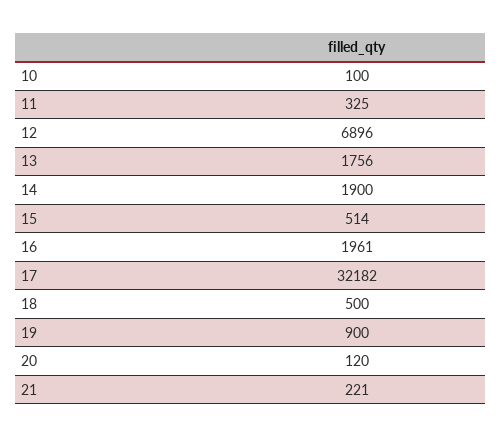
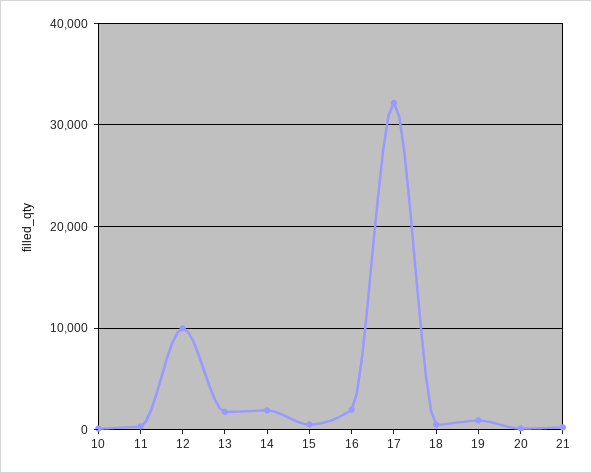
  {
    "10": 100,
    "11": 325,
-   "12": 6896,
+   "12": 10000,
    "13": 1756,
    "14": 1900,
    "15": 514,
    "16": 1961,
    "17": 32182,
    "18": 500,
    "19": 900,
    "20": 120,
    "21": 221
  }

